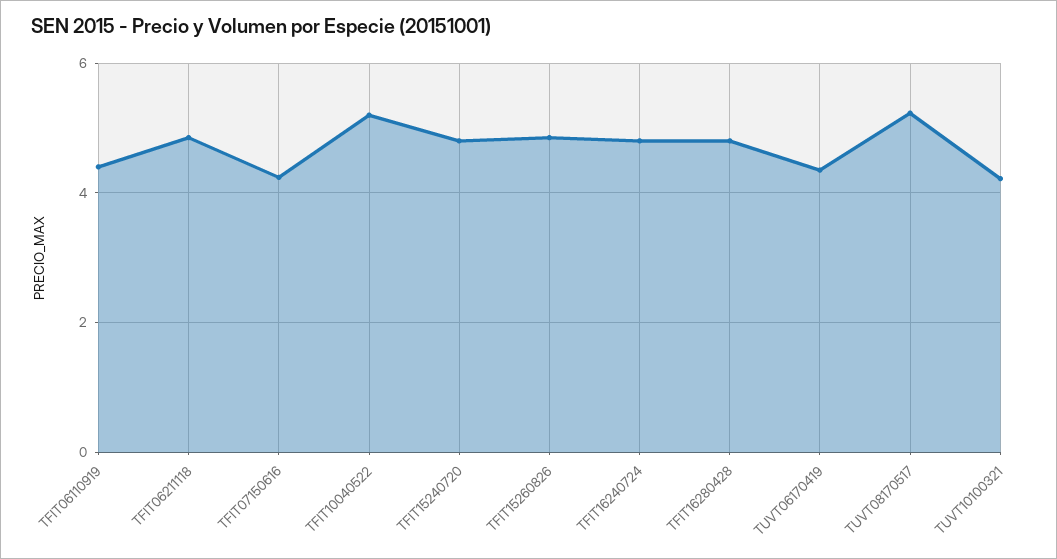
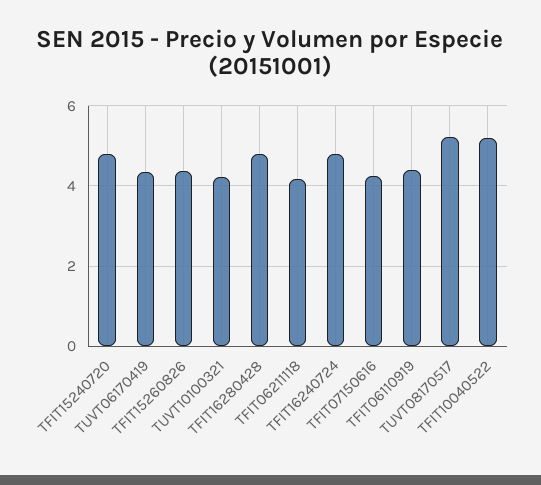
  {
    "TFIT06110919": 4.4,
-   "TFIT06211118": 4.8,
+   "TFIT06211118": 4.2,
    "TFIT07150616": 4.2,
    "TFIT10040522": 5.2,
    "TFIT15240720": 4.8,
-   "TFIT15260826": 4.8,
+   "TFIT15260826": 4.4,
    "TFIT16240724": 4.8,
    "TFIT16280428": 4.8,
    "TUVT06170419": 4.4,
    "TUVT08170517": 5.2,
    "TUVT10100321": 4.2
  }

